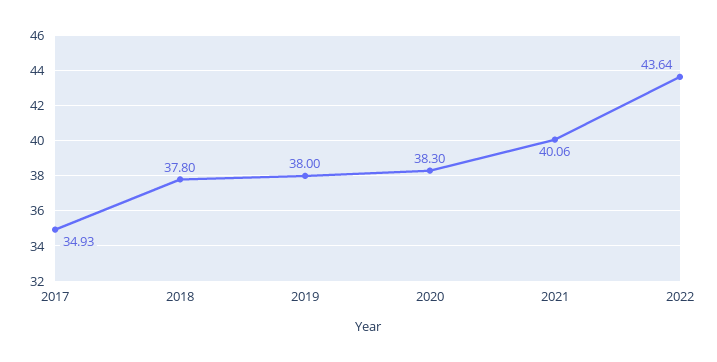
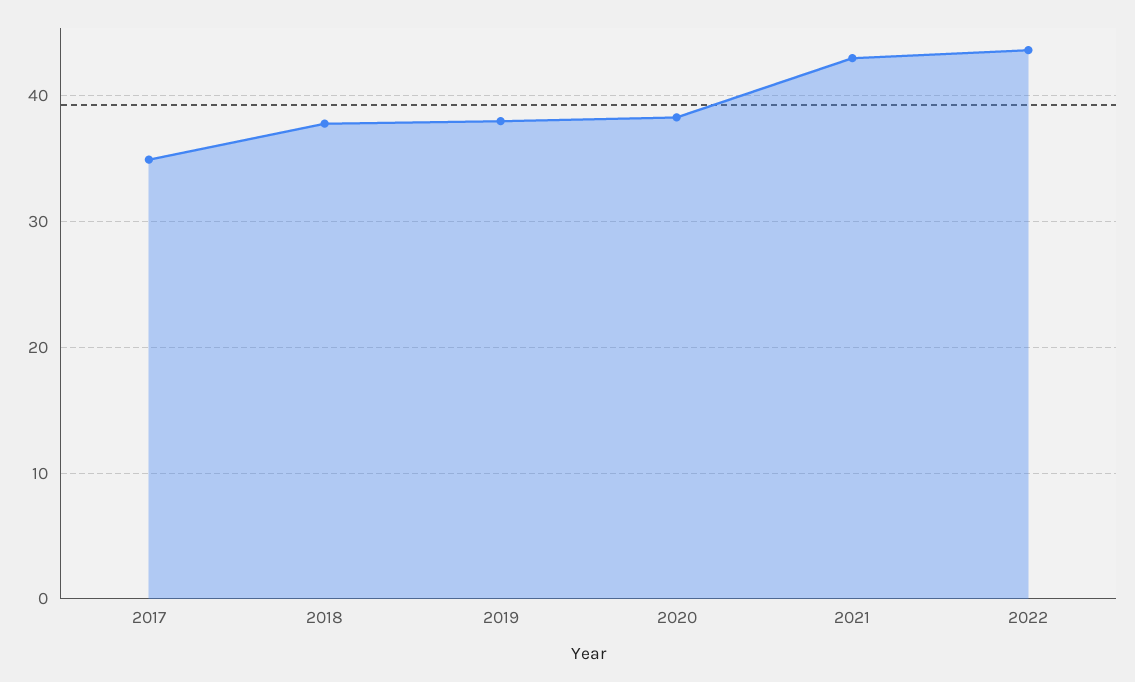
  {
    "2017": 34.93,
    "2018": 37.8,
    "2019": 38,
    "2020": 38.3,
-   "2021": 40.06,
+   "2021": 43,
    "2022": 43.64
  }

